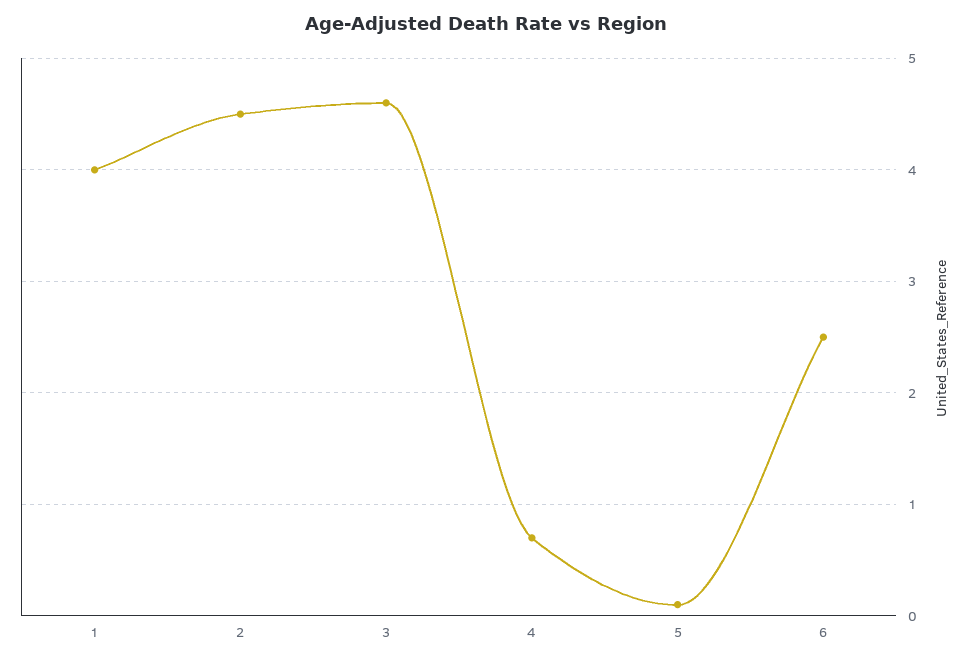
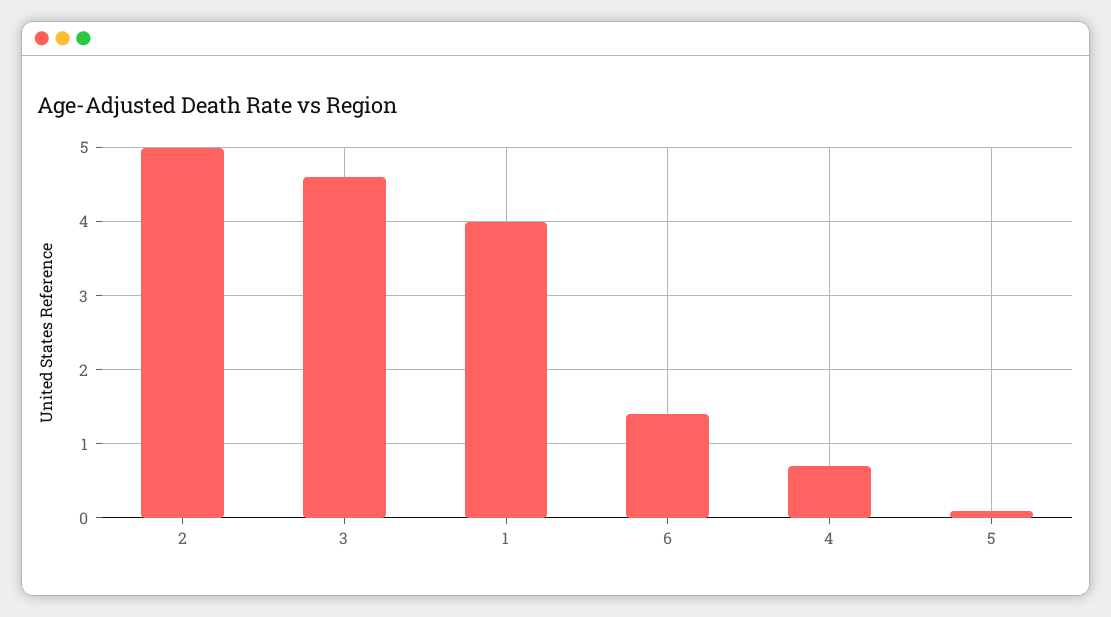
  {
    "1": 4,
-   "2": 4.5,
+   "2": 5,
    "3": 4.6,
    "4": 0.7,
    "5": 0.1,
-   "6": 2.5
+   "6": 1.4
  }

